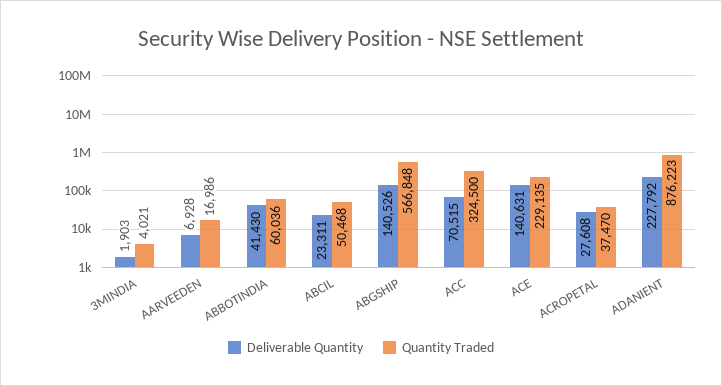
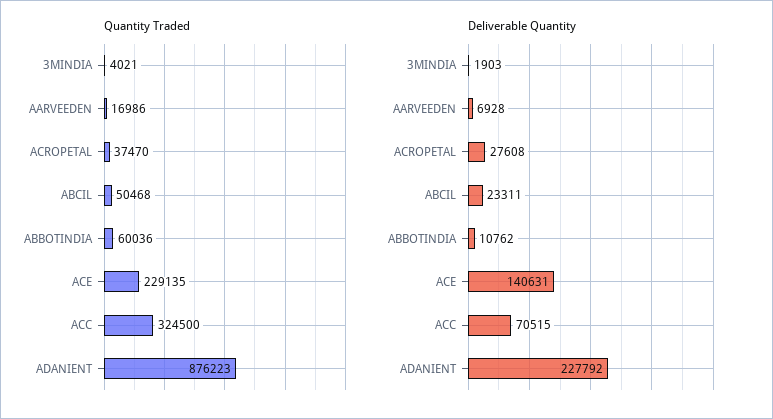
  {
    "Deliverable Quantity": {
      "3MINDIA": 1903,
      "AARVEEDEN": 6928,
-     "ABBOTINDIA": 41430,
+     "ABBOTINDIA": 10762,
      "ABCIL": 23311,
-     "ABGSHIP": 140526,
      "ACC": 70515,
      "ACE": 140631,
      "ACROPETAL": 27608,
      "ADANIENT": 227792
    },
    "Quantity Traded": {
      "3MINDIA": 4021,
      "AARVEEDEN": 16986,
      "ABBOTINDIA": 60036,
      "ABCIL": 50468,
-     "ABGSHIP": 566848,
      "ACC": 324500,
      "ACE": 229135,
      "ACROPETAL": 37470,
      "ADANIENT": 876223
    }
  }

